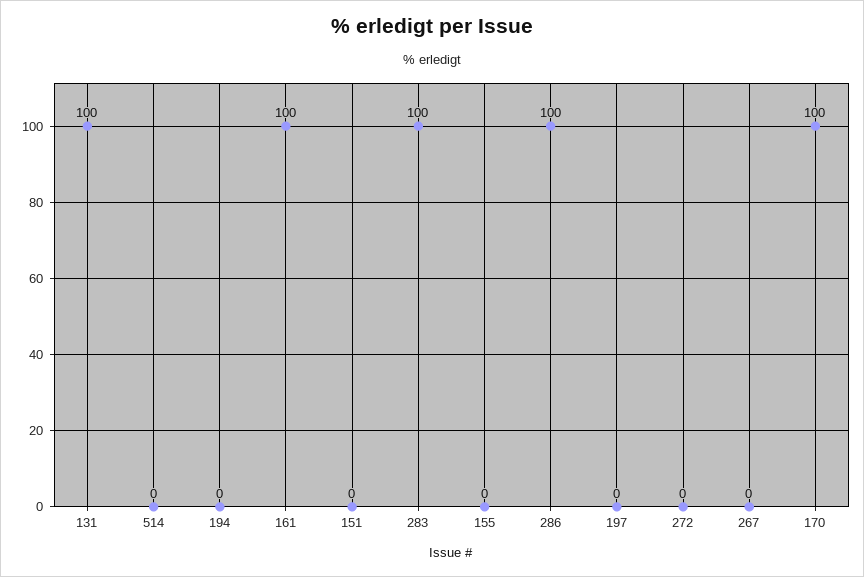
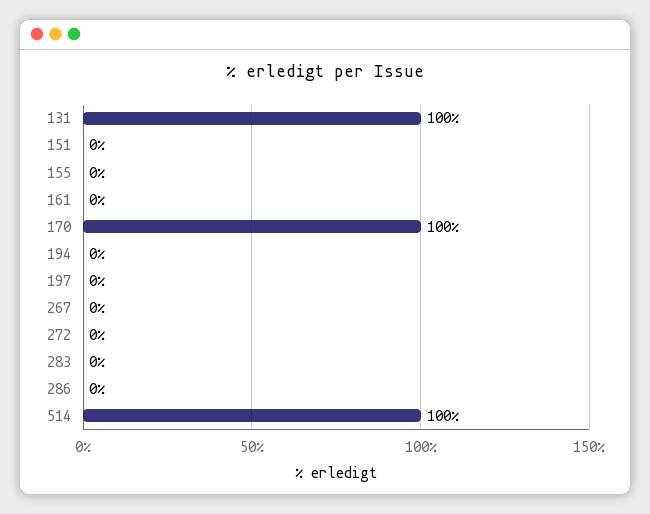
  {
    "131": 100,
-   "514": 0,
+   "514": 100,
    "194": 0,
-   "161": 100,
+   "161": 0,
    "151": 0,
-   "283": 100,
+   "283": 0,
    "155": 0,
-   "286": 100,
+   "286": 0,
    "197": 0,
    "272": 0,
    "267": 0,
    "170": 100
  }

